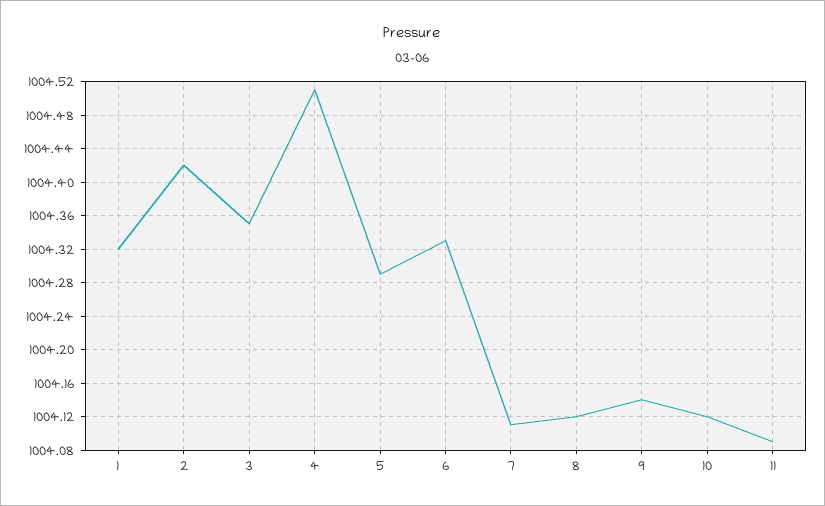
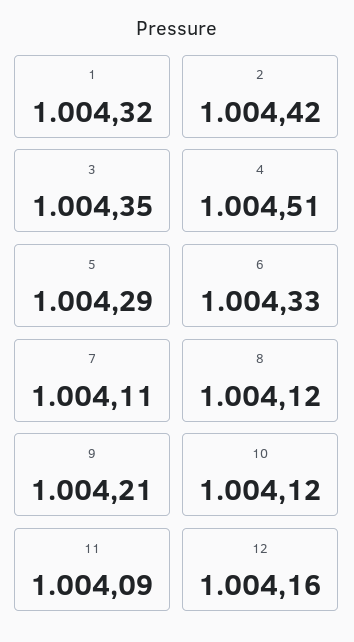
  {
    "1": 1004.32,
    "2": 1004.42,
    "3": 1004.35,
    "4": 1004.51,
    "5": 1004.29,
    "6": 1004.33,
    "7": 1004.11,
    "8": 1004.12,
-   "9": 1004.14,
+   "9": 1004.21,
    "10": 1004.12,
-   "11": 1004.09
+   "11": 1004.09,
+   "12": 1004.16
  }

